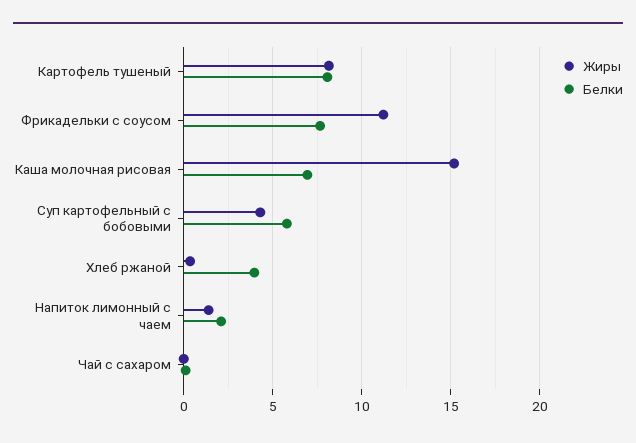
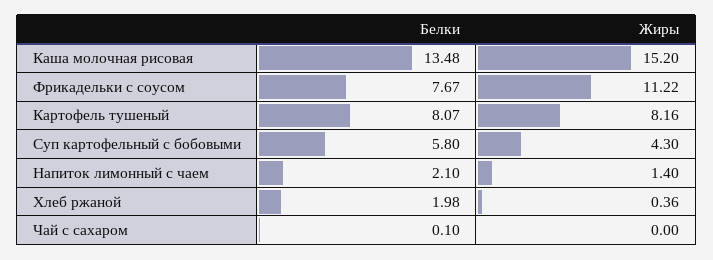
  {
    "Жиры": {
      "Картофель тушеный": 8.16,
      "Фрикадельки с соусом": 11.22,
      "Каша молочная рисовая": 15.2,
      "Суп картофельный с бобовыми": 4.3,
      "Хлеб ржаной": 0.36,
      "Напиток лимонный с чаем": 1.4,
      "Чай с сахаром": 0
    },
    "Белки": {
      "Картофель тушеный": 8.07,
      "Фрикадельки с соусом": 7.67,
-     "Каша молочная рисовая": 7,
+     "Каша молочная рисовая": 13.48,
      "Суп картофельный с бобовыми": 5.8,
-     "Хлеб ржаной": 4,
+     "Хлеб ржаной": 1.98,
      "Напиток лимонный с чаем": 2.1,
      "Чай с сахаром": 0.1
    }
  }

